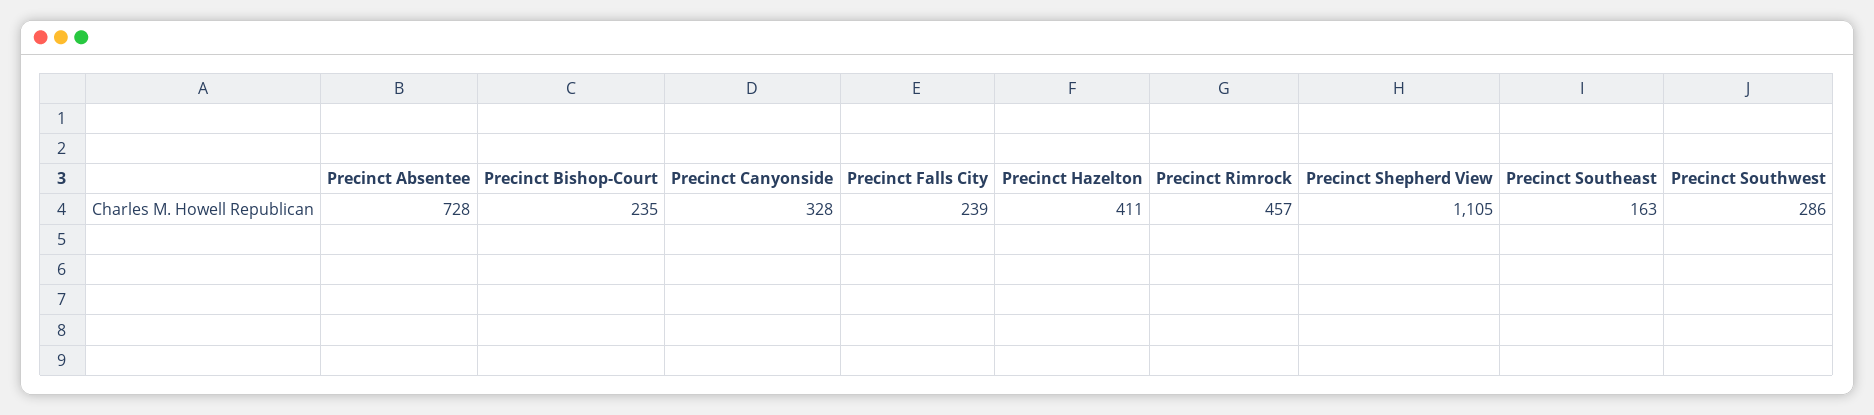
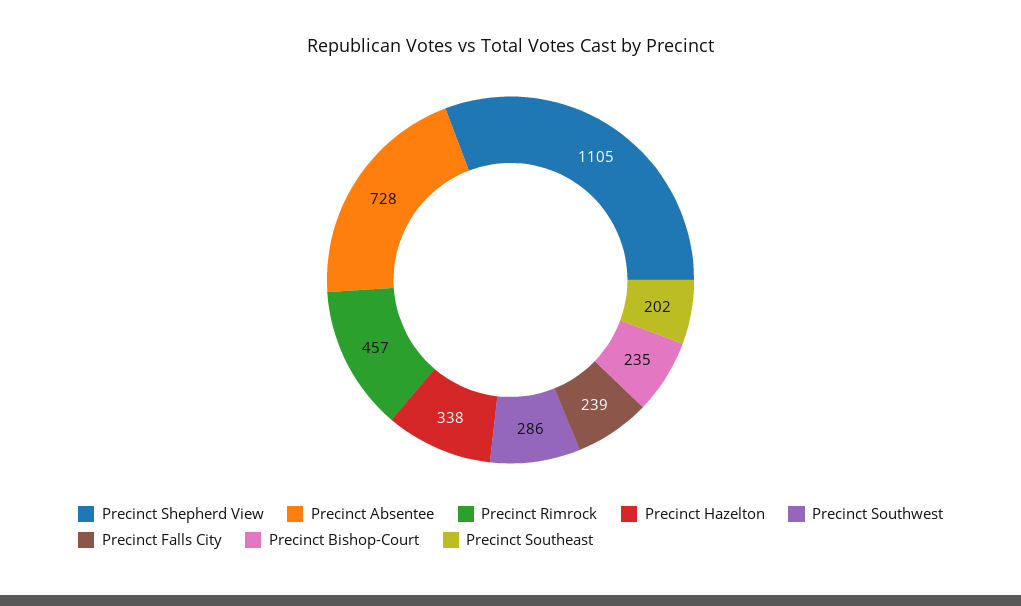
  {
    "Precinct Absentee": 728,
    "Precinct Bishop-Court": 235,
-   "Precinct Canyonside": 328,
    "Precinct Falls City": 239,
-   "Precinct Hazelton": 411,
+   "Precinct Hazelton": 338,
    "Precinct Rimrock": 457,
    "Precinct Shepherd View": 1105,
-   "Precinct Southeast": 163,
+   "Precinct Southeast": 202,
    "Precinct Southwest": 286
  }

